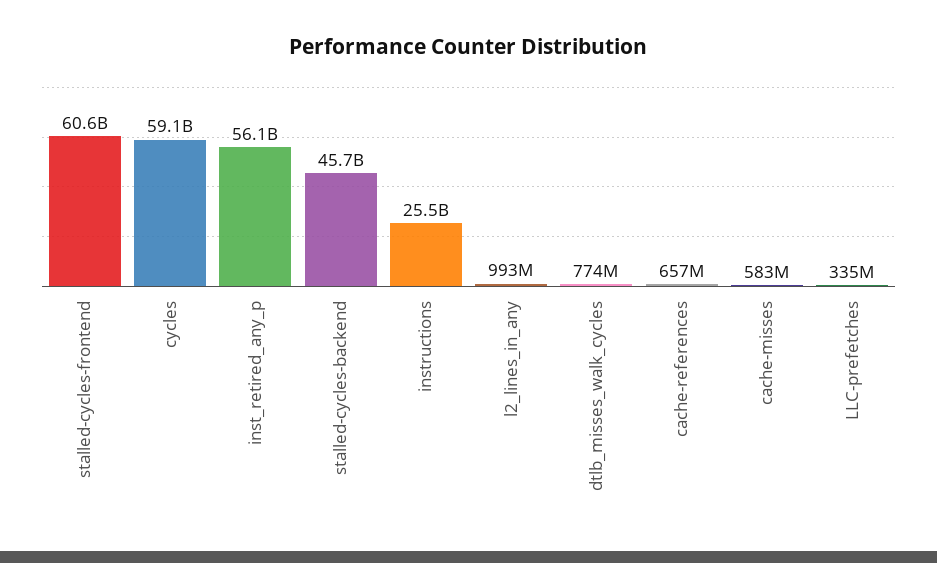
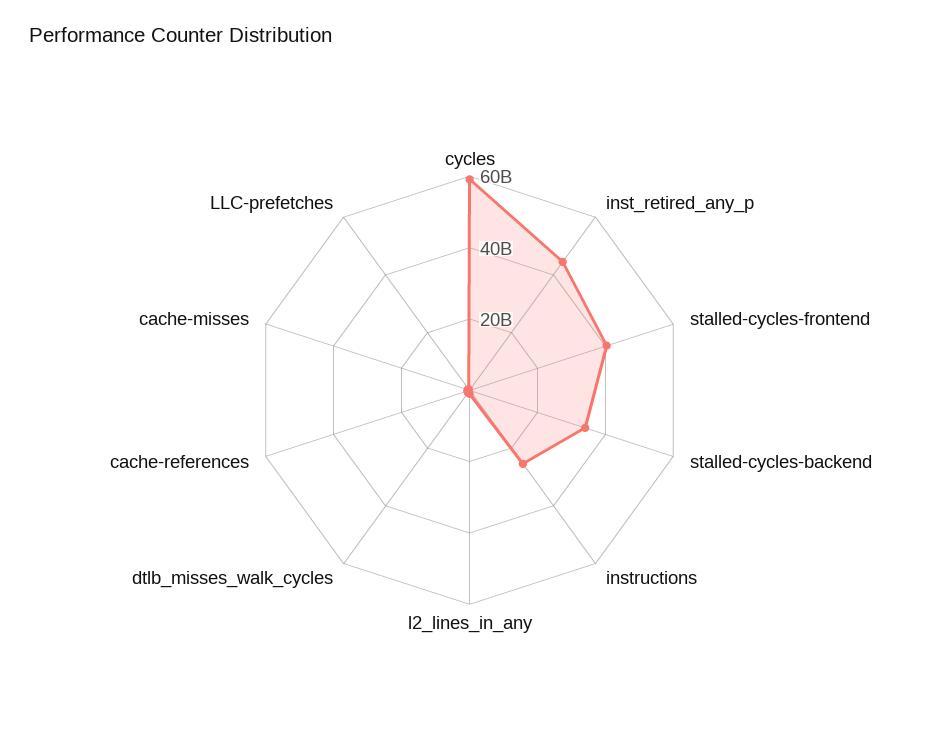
  {
-   "stalled-cycles-frontend": 60600000000,
+   "stalled-cycles-frontend": 40000000000,
    "cycles": 59100000000,
-   "inst_retired_any_p": 56100000000,
+   "inst_retired_any_p": 45000000000,
-   "stalled-cycles-backend": 45700000000,
+   "stalled-cycles-backend": 35000000000,
    "instructions": 25500000000,
    "l2_lines_in_any": 993000000,
    "dtlb_misses_walk_cycles": 774000000,
    "cache-references": 657000000,
    "cache-misses": 583000000,
    "LLC-prefetches": 335000000
  }

